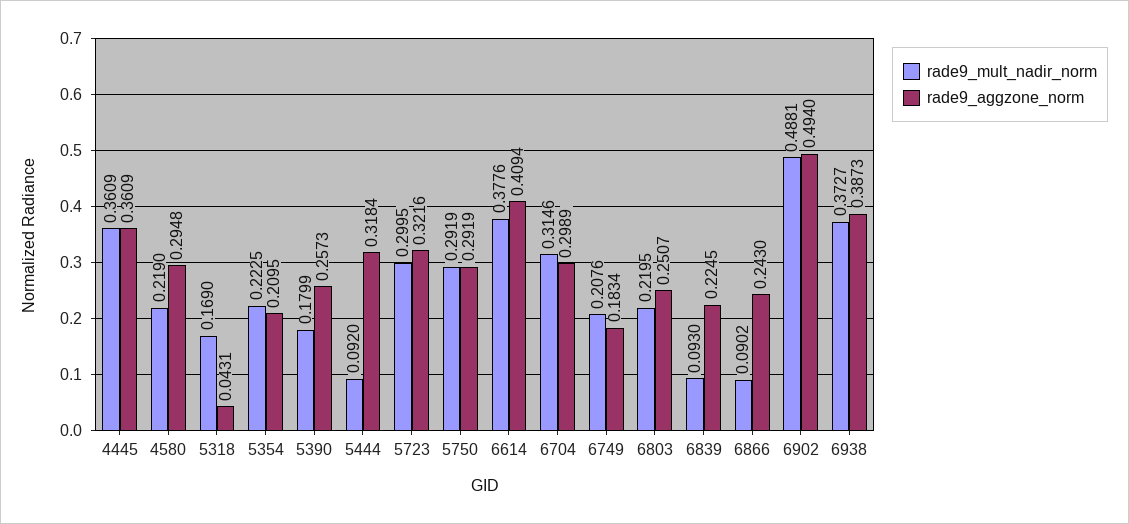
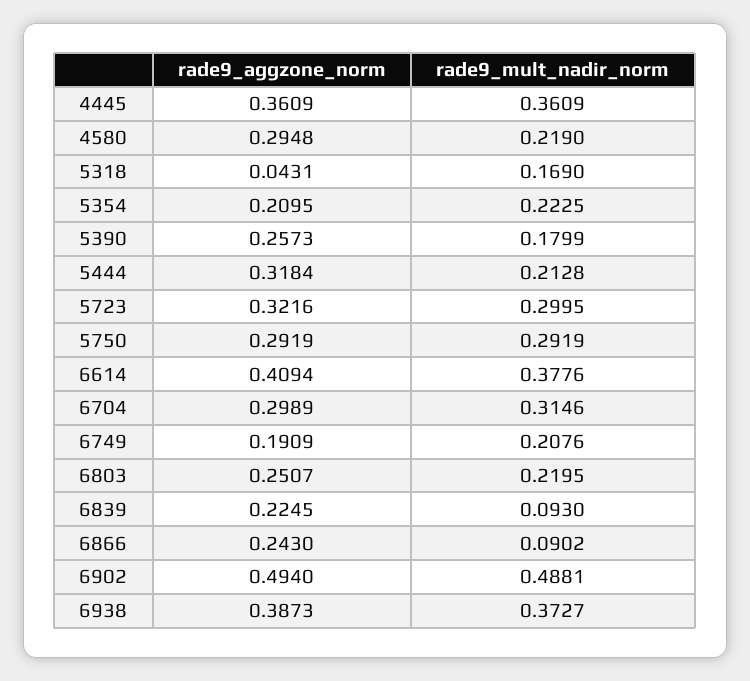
  {
    "rade9_mult_nadir_norm": {
      "4445": 0.3609,
      "4580": 0.219,
      "5318": 0.169,
      "5354": 0.2225,
      "5390": 0.1799,
-     "5444": 0.092,
+     "5444": 0.2128,
      "5723": 0.2995,
      "5750": 0.2919,
      "6614": 0.3776,
      "6704": 0.3146,
      "6749": 0.2076,
      "6803": 0.2195,
      "6839": 0.093,
      "6866": 0.0902,
      "6902": 0.4881,
      "6938": 0.3727
    },
    "rade9_aggzone_norm": {
      "4445": 0.3609,
      "4580": 0.2948,
      "5318": 0.0431,
      "5354": 0.2095,
      "5390": 0.2573,
      "5444": 0.3184,
      "5723": 0.3216,
      "5750": 0.2919,
      "6614": 0.4094,
      "6704": 0.2989,
-     "6749": 0.1834,
+     "6749": 0.1909,
      "6803": 0.2507,
      "6839": 0.2245,
      "6866": 0.243,
      "6902": 0.494,
      "6938": 0.3873
    }
  }

